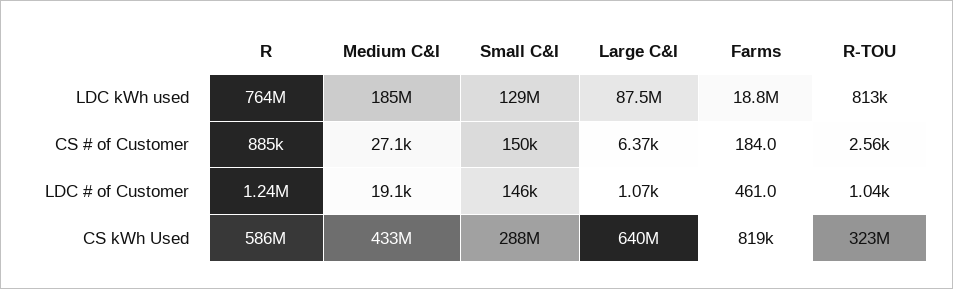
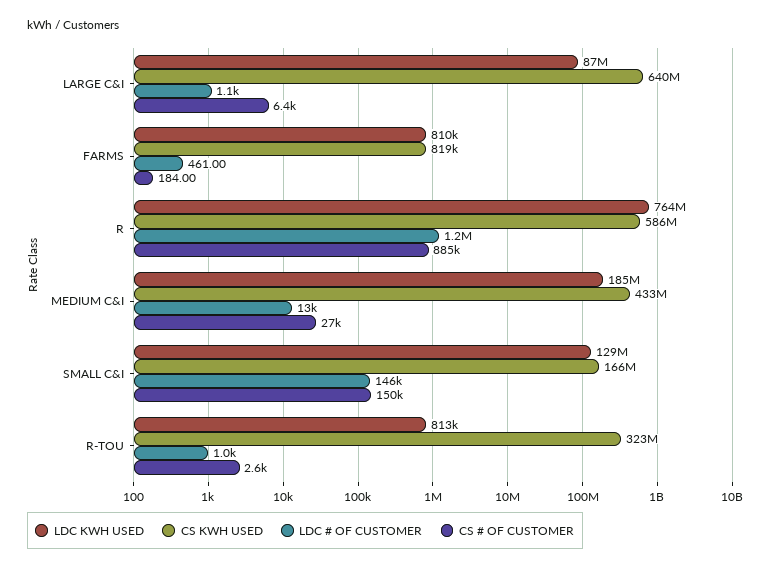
  {
    "LDC kWh used": {
      "R": 764000000,
      "Medium C&I": 185000000,
      "Small C&I": 129000000,
      "Large C&I": 87500000,
-     "Farms": 18800000,
+     "Farms": 810000,
      "R-TOU": 813000
    },
    "CS # of Customer": {
      "R": 885000,
      "Medium C&I": 27100,
      "Small C&I": 150000,
      "Large C&I": 6370,
      "Farms": 184,
      "R-TOU": 2560
    },
    "LDC # of Customer": {
      "R": 1240000,
-     "Medium C&I": 19100,
+     "Medium C&I": 13000,
      "Small C&I": 146000,
      "Large C&I": 1070,
      "Farms": 461,
      "R-TOU": 1040
    },
    "CS kWh Used": {
      "R": 586000000,
      "Medium C&I": 433000000,
-     "Small C&I": 288000000,
+     "Small C&I": 166000000,
      "Large C&I": 640000000,
      "Farms": 819000,
      "R-TOU": 323000000
    }
  }

